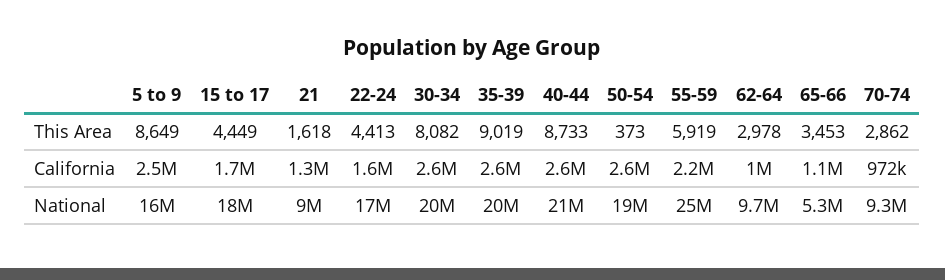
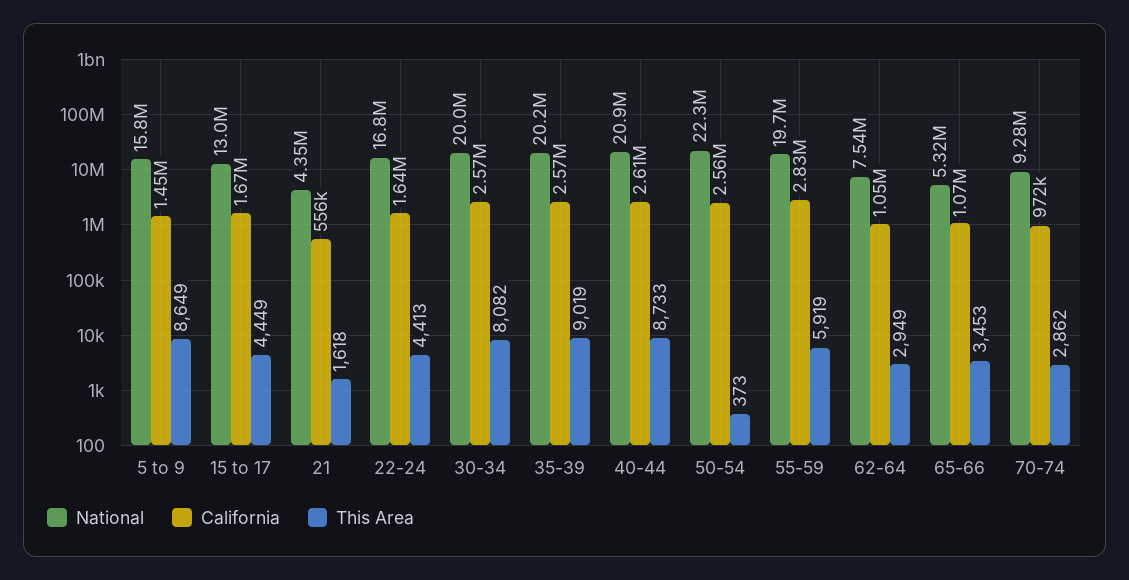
  {
    "This Area": {
      "5 to 9": 8649,
      "15 to 17": 4449,
      "21": 1618,
      "22-24": 4413,
      "30-34": 8082,
      "35-39": 9019,
      "40-44": 8733,
      "50-54": 373,
      "55-59": 5919,
-     "62-64": 2978,
+     "62-64": 2949,
      "65-66": 3453,
      "70-74": 2862
    },
    "California": {
-     "5 to 9": 2500000,
+     "5 to 9": 1450000,
      "15 to 17": 1670000,
-     "21": 1300000,
+     "21": 556000,
      "22-24": 1640000,
      "30-34": 2570000,
      "35-39": 2570000,
      "40-44": 2610000,
      "50-54": 2560000,
-     "55-59": 2200000,
+     "55-59": 2830000,
      "62-64": 1050000,
      "65-66": 1070000,
      "70-74": 972000
    },
    "National": {
      "5 to 9": 15800000,
-     "15 to 17": 18000000,
+     "15 to 17": 13000000,
-     "21": 9000000,
+     "21": 4350000,
      "22-24": 16800000,
      "30-34": 20000000,
      "35-39": 20200000,
      "40-44": 20900000,
-     "50-54": 19000000,
+     "50-54": 22300000,
-     "55-59": 25000000,
+     "55-59": 19700000,
-     "62-64": 9700000,
+     "62-64": 7540000,
      "65-66": 5320000,
      "70-74": 9280000
    }
  }

